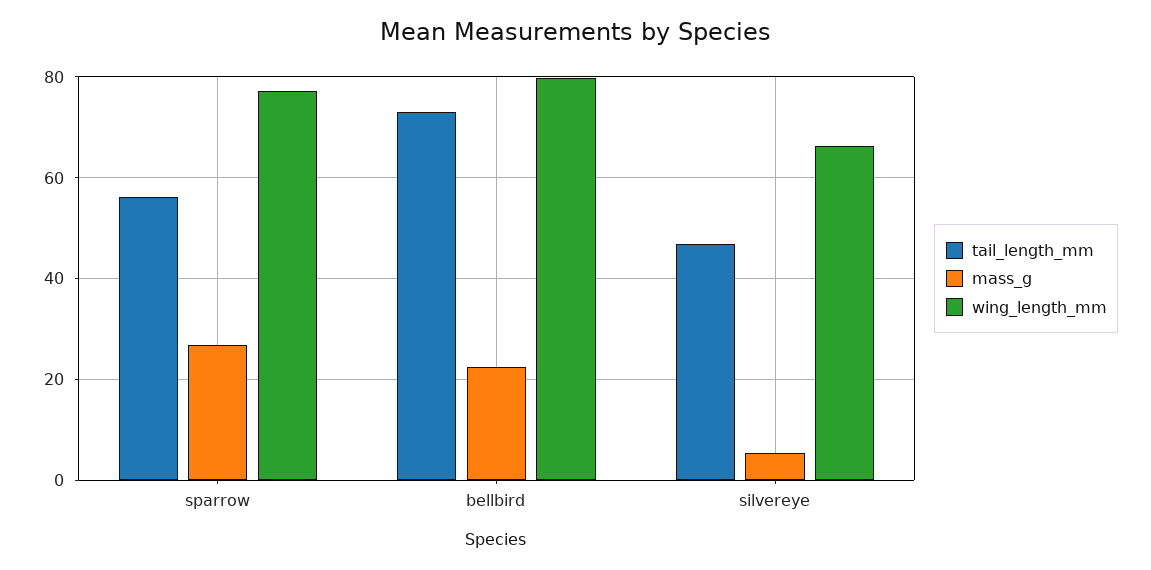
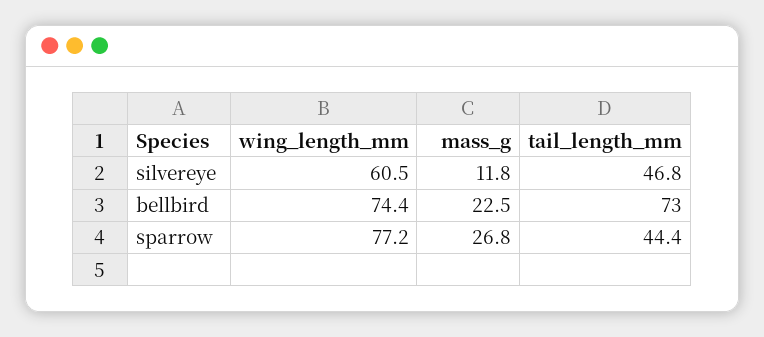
  {
    "tail_length_mm": {
-     "sparrow": 56,
+     "sparrow": 44.4,
      "bellbird": 73,
      "silvereye": 46.8
    },
    "mass_g": {
      "sparrow": 26.8,
      "bellbird": 22.5,
-     "silvereye": 6
+     "silvereye": 11.8
    },
    "wing_length_mm": {
      "sparrow": 77.2,
-     "bellbird": 80,
+     "bellbird": 74.4,
-     "silvereye": 66
+     "silvereye": 60.5
    }
  }

